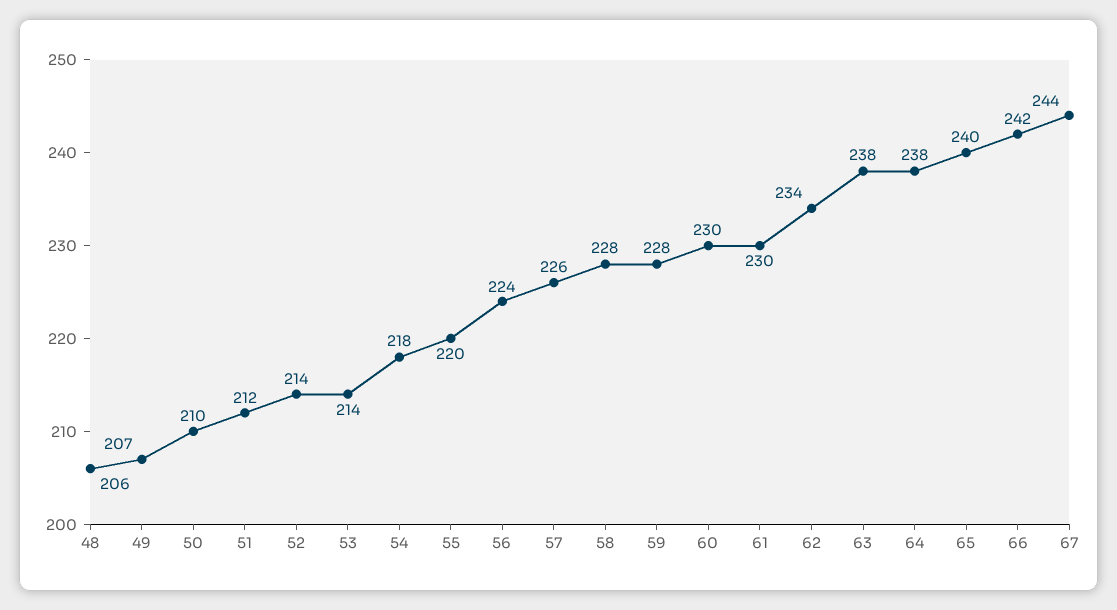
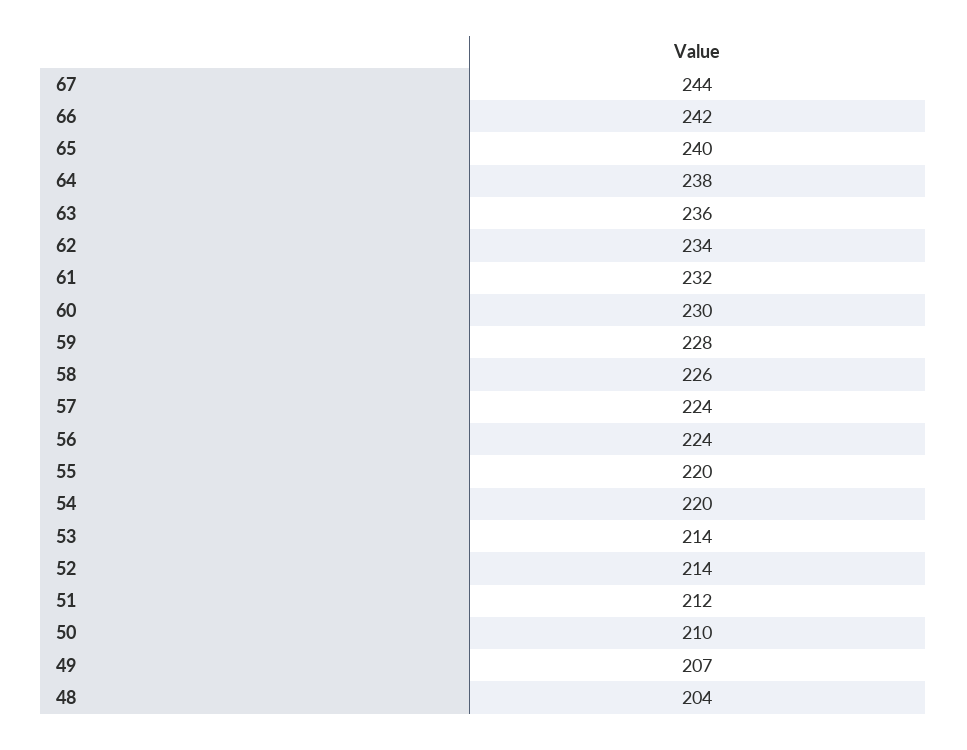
  {
-   "48": 206,
+   "48": 204,
    "49": 207,
    "50": 210,
    "51": 212,
    "52": 214,
    "53": 214,
-   "54": 218,
+   "54": 220,
    "55": 220,
    "56": 224,
-   "57": 226,
+   "57": 224,
-   "58": 228,
+   "58": 226,
    "59": 228,
    "60": 230,
-   "61": 230,
+   "61": 232,
    "62": 234,
-   "63": 238,
+   "63": 236,
    "64": 238,
    "65": 240,
    "66": 242,
    "67": 244
  }

